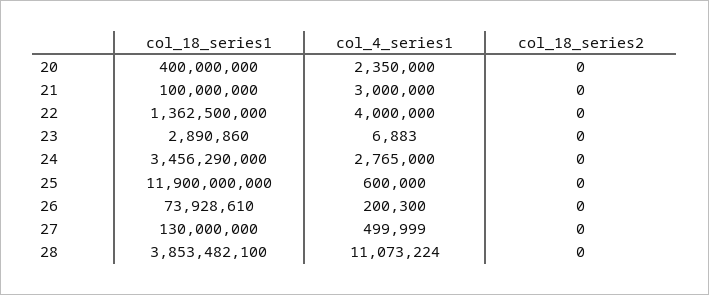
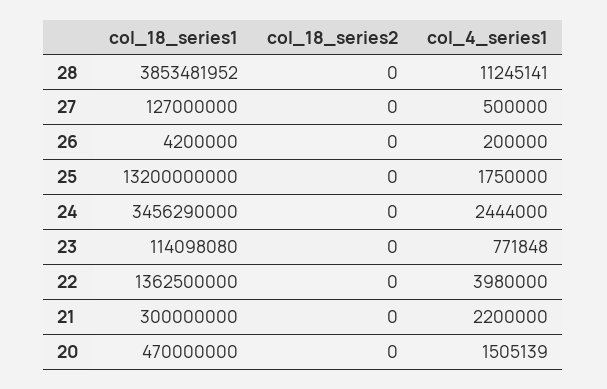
  {
    "col_18_series1": {
-     "20": 400000000,
+     "20": 470000000,
-     "21": 100000000,
+     "21": 300000000,
      "22": 1362500000,
-     "23": 2890860,
+     "23": 114098080,
      "24": 3456290000,
-     "25": 11900000000,
+     "25": 13200000000,
-     "26": 73928610,
+     "26": 4200000,
-     "27": 130000000,
+     "27": 127000000,
-     "28": 3853482100
+     "28": 3853481952
    },
    "col_4_series1": {
-     "20": 2350000,
+     "20": 1505139,
-     "21": 3000000,
+     "21": 2200000,
-     "22": 4000000,
+     "22": 3980000,
-     "23": 6883,
+     "23": 771848,
-     "24": 2765000,
+     "24": 2444000,
-     "25": 600000,
+     "25": 1750000,
-     "26": 200300,
+     "26": 200000,
-     "27": 499999,
+     "27": 500000,
-     "28": 11073224
+     "28": 11245141
    },
    "col_18_series2": {
      "20": 0,
      "21": 0,
      "22": 0,
      "23": 0,
      "24": 0,
      "25": 0,
      "26": 0,
      "27": 0,
      "28": 0
    }
  }

